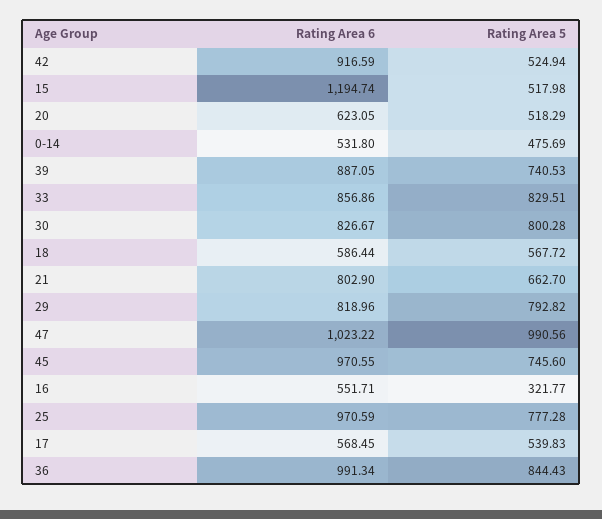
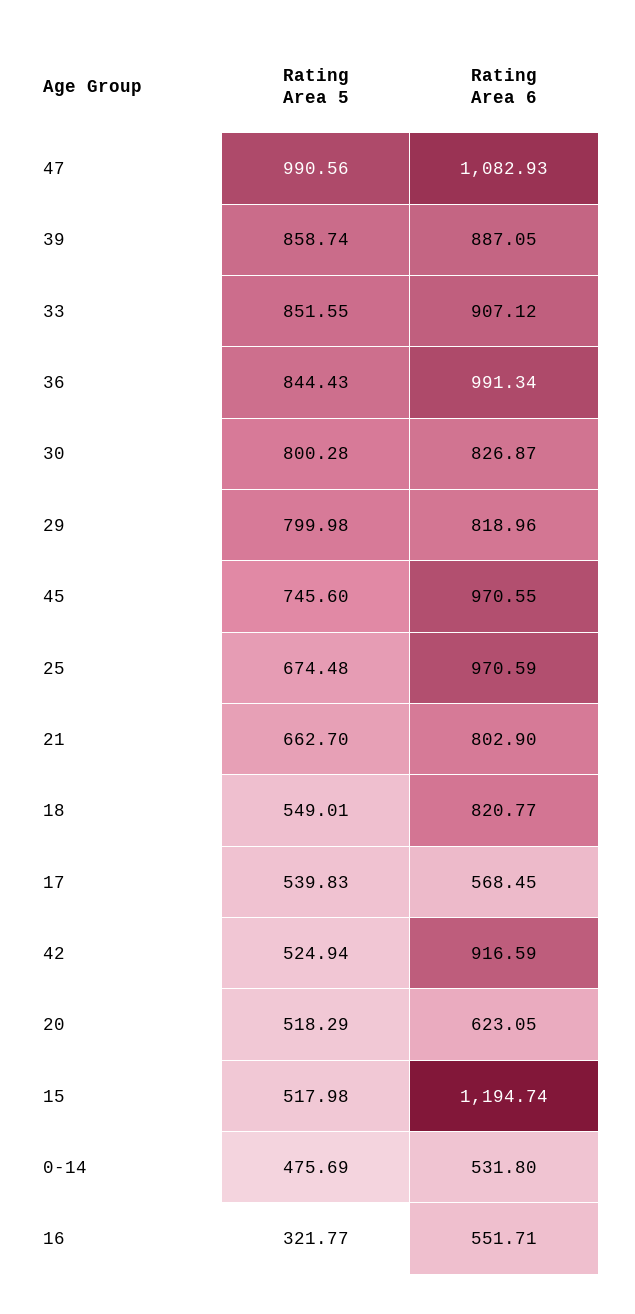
  {
    "Rating Area 6": {
      "42": 916.59,
      "15": 1194.74,
      "20": 623.05,
      "0-14": 531.8,
      "39": 887.05,
-     "33": 856.86,
+     "33": 907.12,
-     "30": 826.67,
+     "30": 826.87,
-     "18": 586.44,
+     "18": 820.77,
      "21": 802.9,
      "29": 818.96,
-     "47": 1023.22,
+     "47": 1082.93,
      "45": 970.55,
      "16": 551.71,
      "25": 970.59,
      "17": 568.45,
      "36": 991.34
    },
    "Rating Area 5": {
      "42": 524.94,
      "15": 517.98,
      "20": 518.29,
      "0-14": 475.69,
-     "39": 740.53,
+     "39": 858.74,
-     "33": 829.51,
+     "33": 851.55,
      "30": 800.28,
-     "18": 567.72,
+     "18": 549.01,
      "21": 662.7,
-     "29": 792.82,
+     "29": 799.98,
      "47": 990.56,
      "45": 745.6,
      "16": 321.77,
-     "25": 777.28,
+     "25": 674.48,
      "17": 539.83,
      "36": 844.43
    }
  }

